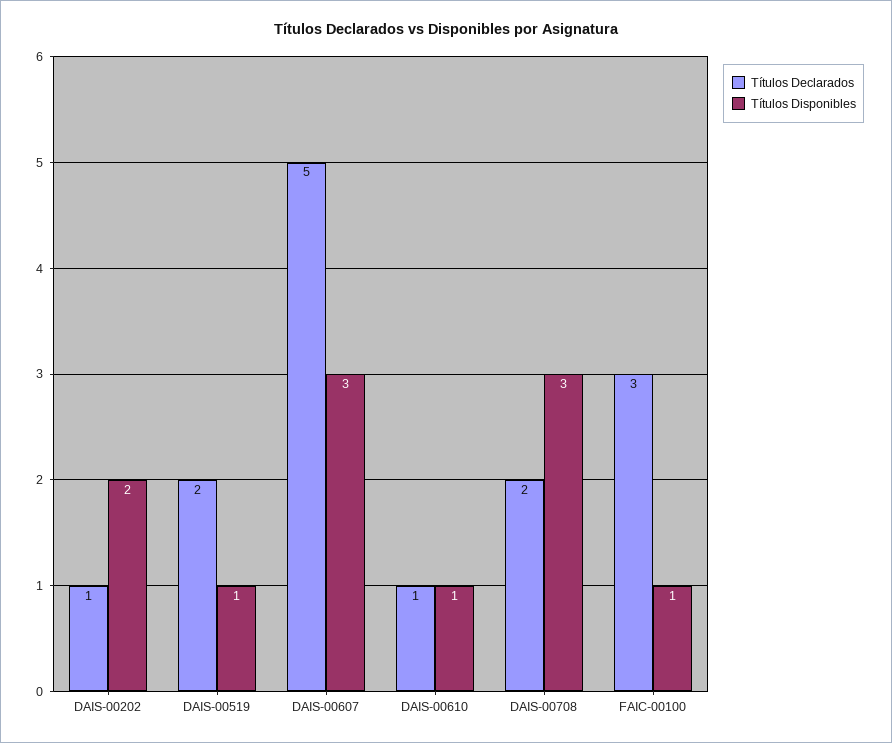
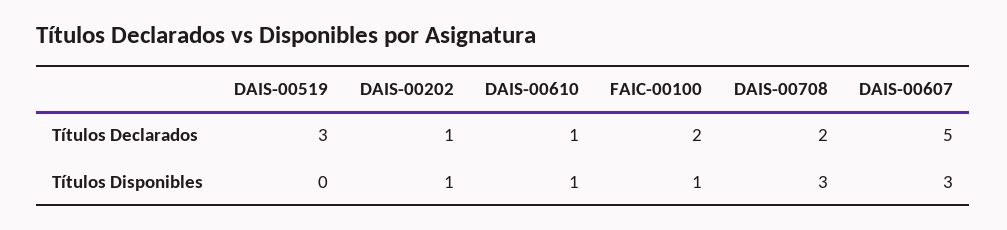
  {
    "Títulos Declarados": {
      "DAIS-00202": 1,
-     "DAIS-00519": 2,
+     "DAIS-00519": 3,
      "DAIS-00607": 5,
      "DAIS-00610": 1,
      "DAIS-00708": 2,
-     "FAIC-00100": 3
+     "FAIC-00100": 2
    },
    "Títulos Disponibles": {
-     "DAIS-00202": 2,
+     "DAIS-00202": 1,
-     "DAIS-00519": 1,
+     "DAIS-00519": 0,
      "DAIS-00607": 3,
      "DAIS-00610": 1,
      "DAIS-00708": 3,
      "FAIC-00100": 1
    }
  }

